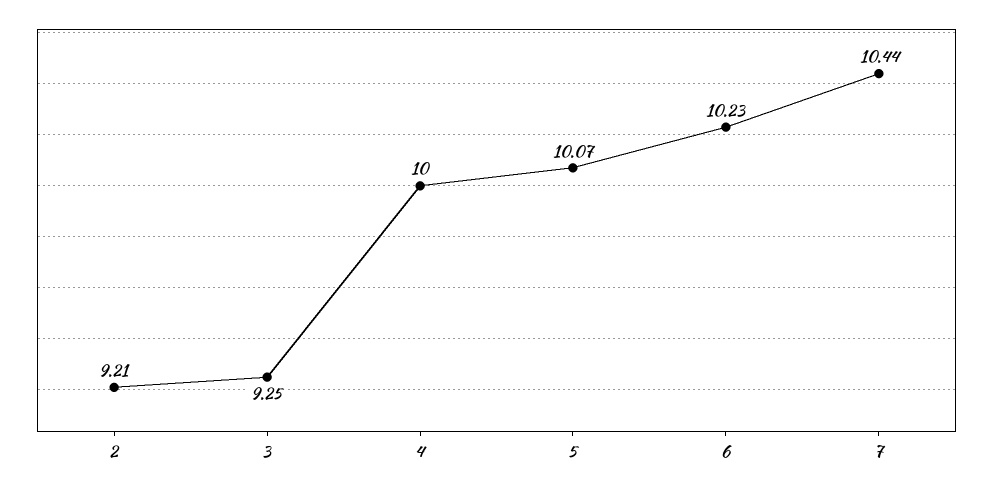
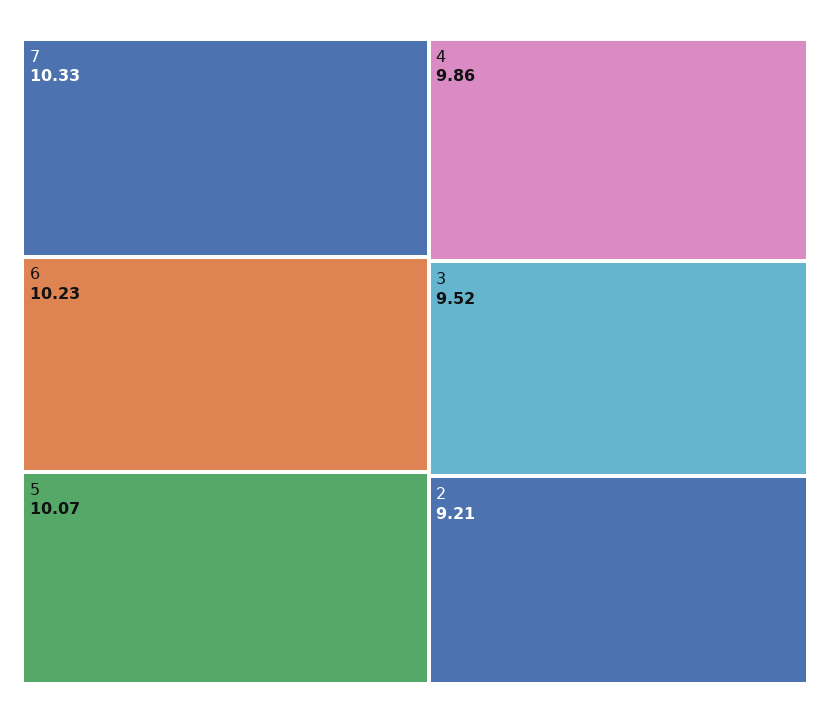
  {
    "2": 9.21,
-   "3": 9.25,
+   "3": 9.52,
-   "4": 10,
+   "4": 9.86,
    "5": 10.07,
    "6": 10.23,
-   "7": 10.44
+   "7": 10.33
  }

